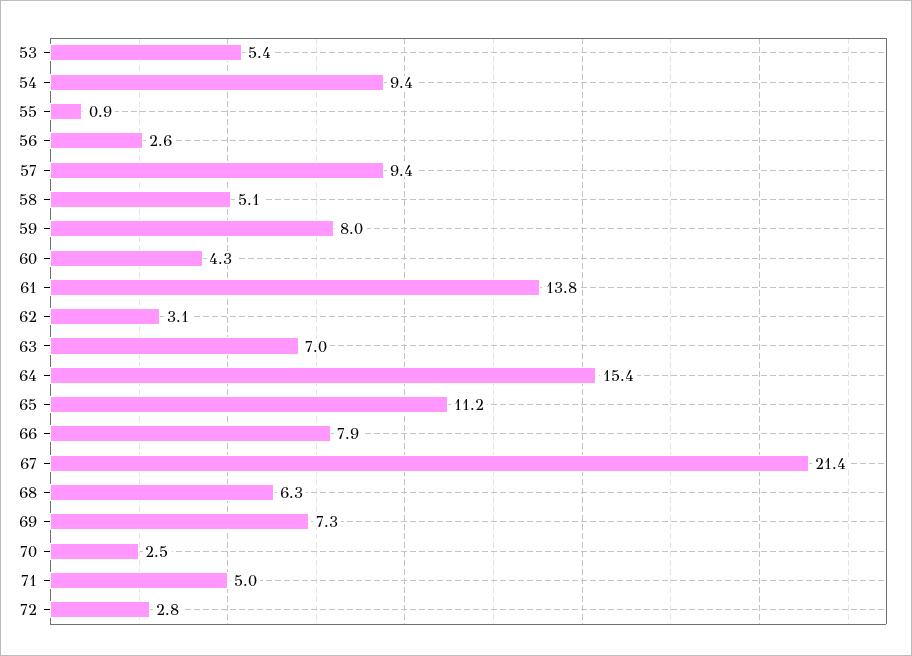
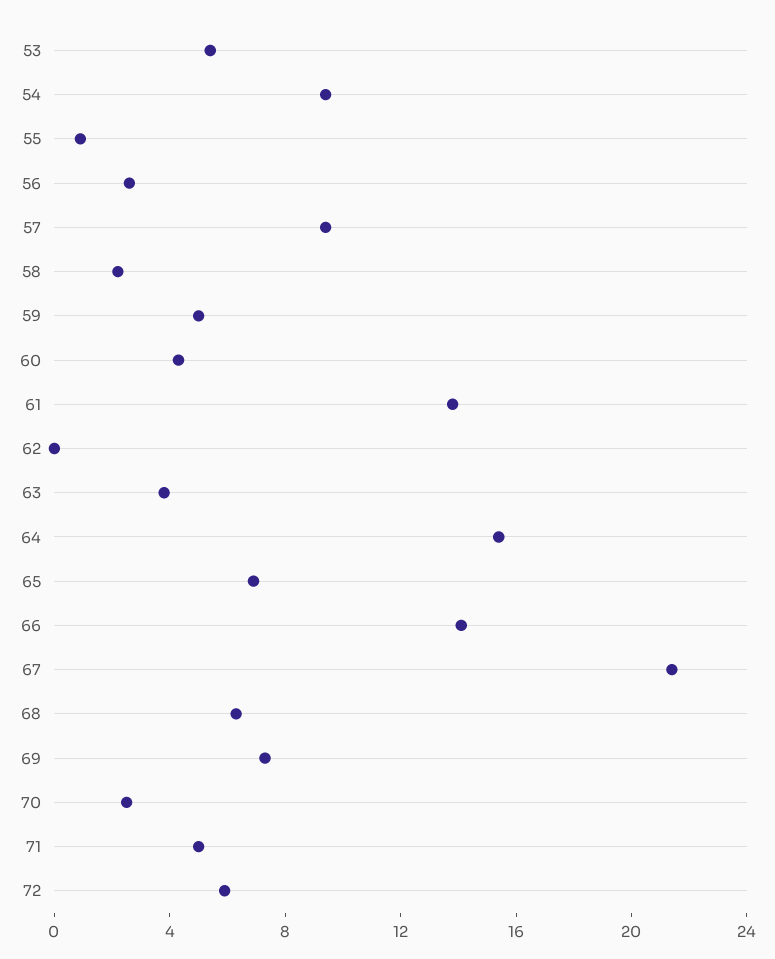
  {
    "53": 5.4,
    "54": 9.4,
    "55": 0.9,
    "56": 2.6,
    "57": 9.4,
-   "58": 5.1,
+   "58": 2,
-   "59": 8,
+   "59": 5,
    "60": 4.3,
    "61": 13.8,
-   "62": 3.1,
+   "62": 0,
-   "63": 7,
+   "63": 4,
    "64": 15.4,
-   "65": 11.2,
+   "65": 7,
-   "66": 7.9,
+   "66": 14,
    "67": 21.4,
    "68": 6.3,
    "69": 7.3,
    "70": 2.5,
    "71": 5,
-   "72": 2.8
+   "72": 6
  }

